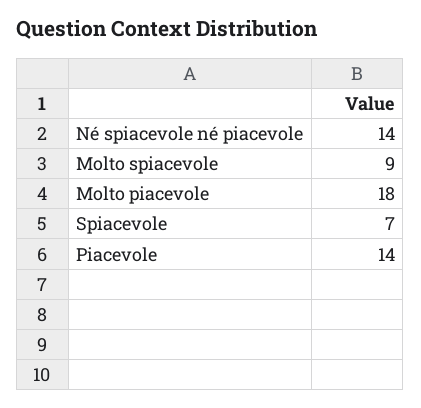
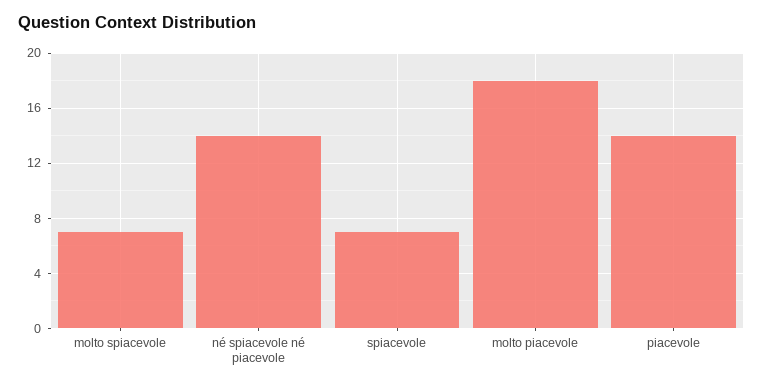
  {
    "Né spiacevole né piacevole": 14,
-   "Molto spiacevole": 9,
+   "Molto spiacevole": 7,
    "Molto piacevole": 18,
    "Spiacevole": 7,
    "Piacevole": 14
  }

